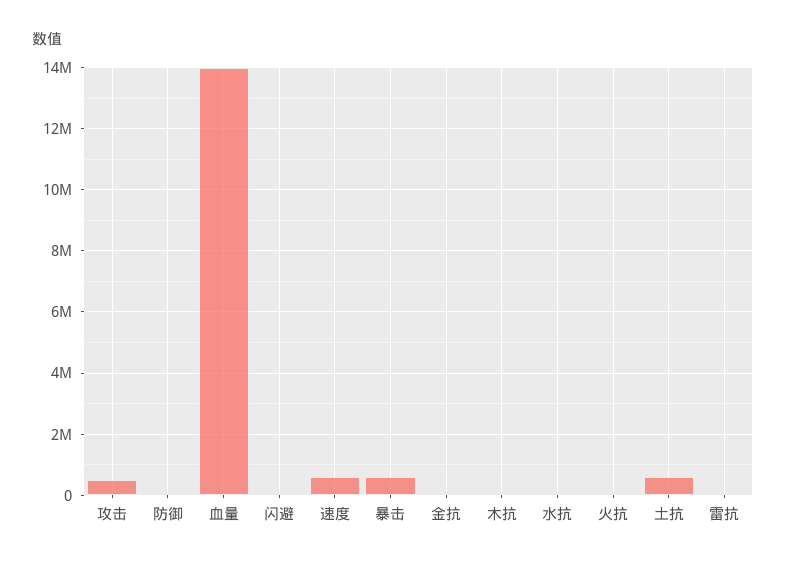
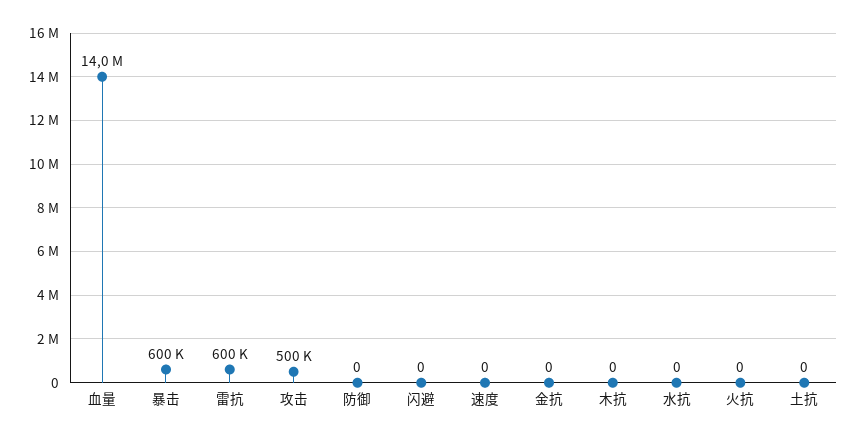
  {
    "攻击": 500000,
    "防御": 0,
    "血量": 14000000,
    "闪避": 0,
-   "速度": 600000,
+   "速度": 0,
    "暴击": 600000,
    "金抗": 0,
    "木抗": 0,
    "水抗": 0,
    "火抗": 0,
-   "土抗": 600000,
+   "土抗": 0,
-   "雷抗": 0
+   "雷抗": 600000
  }

